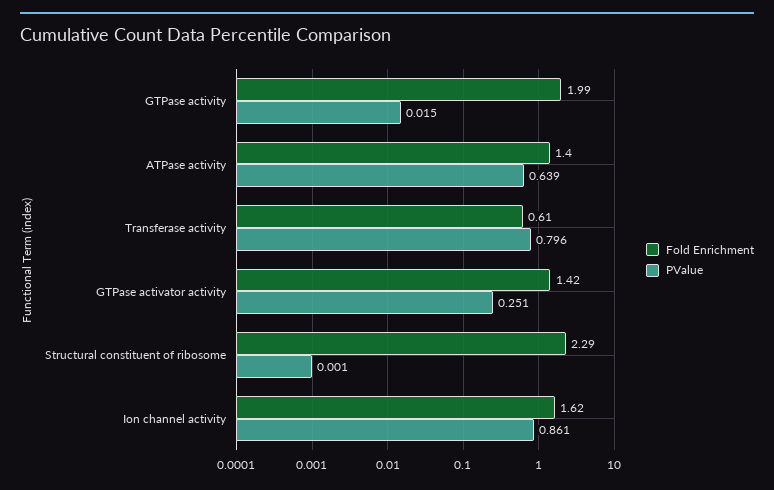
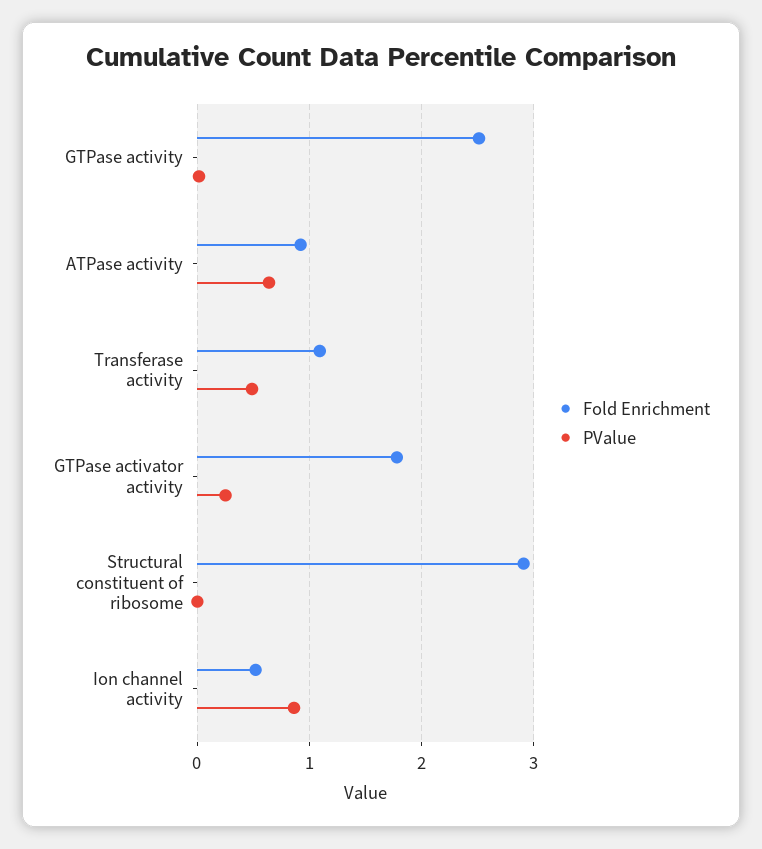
  {
    "Fold Enrichment": {
-     "GTPase activity": 1.99,
+     "GTPase activity": 2.5,
-     "ATPase activity": 1.4,
+     "ATPase activity": 0.9,
-     "Transferase activity": 0.61,
+     "Transferase activity": 1.1,
-     "GTPase activator activity": 1.42,
+     "GTPase activator activity": 1.8,
-     "Structural constituent of ribosome": 2.29,
+     "Structural constituent of ribosome": 2.9,
-     "Ion channel activity": 1.62
+     "Ion channel activity": 0.5
    },
    "PValue": {
      "GTPase activity": 0.015,
      "ATPase activity": 0.639,
-     "Transferase activity": 0.796,
+     "Transferase activity": 0.5,
      "GTPase activator activity": 0.251,
      "Structural constituent of ribosome": 0.001,
      "Ion channel activity": 0.861
    }
  }

